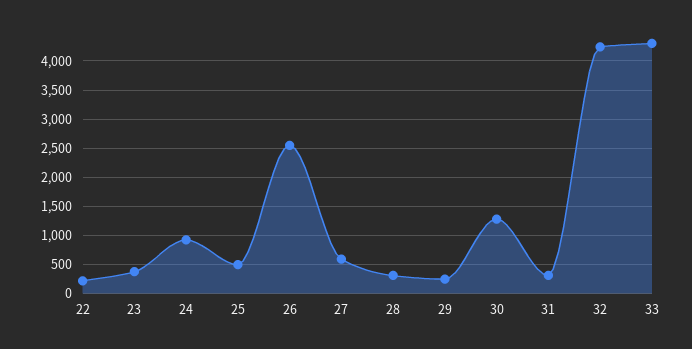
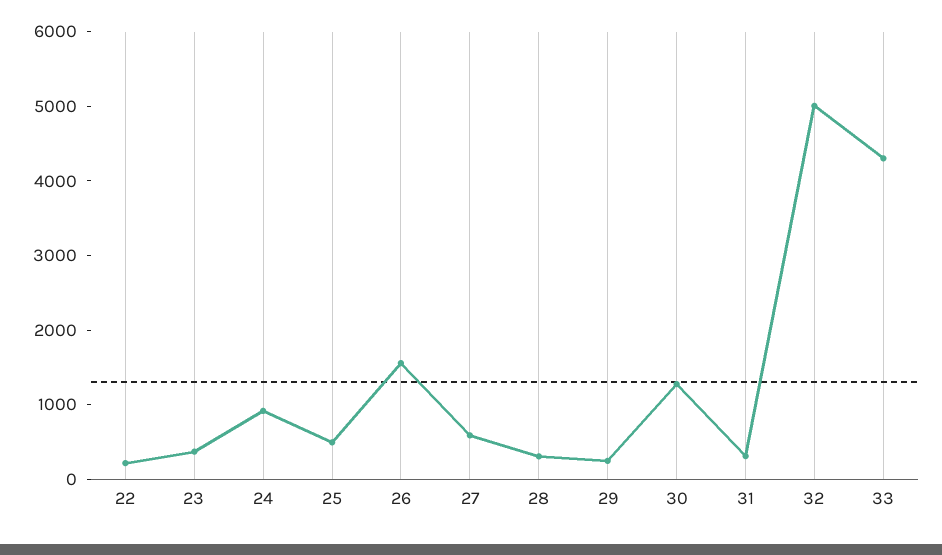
  {
    "22": 200,
    "23": 400,
    "24": 1000,
    "25": 400,
-   "26": 2500,
+   "26": 1600,
    "27": 600,
    "28": 400,
    "29": 200,
    "30": 1200,
    "31": 400,
-   "32": 4250,
+   "32": 5000,
    "33": 4400
  }

